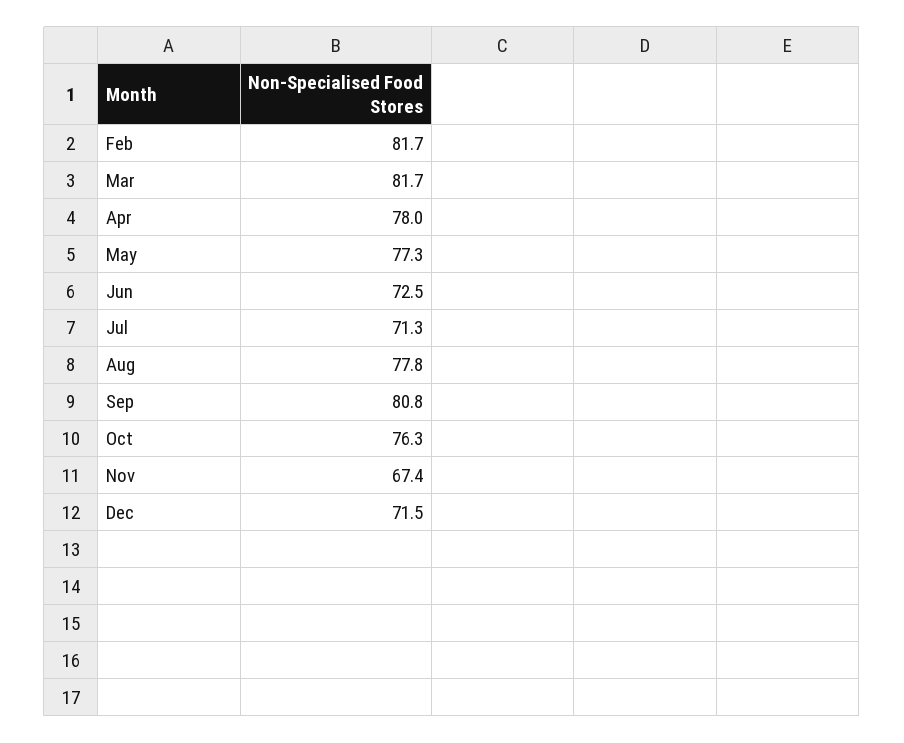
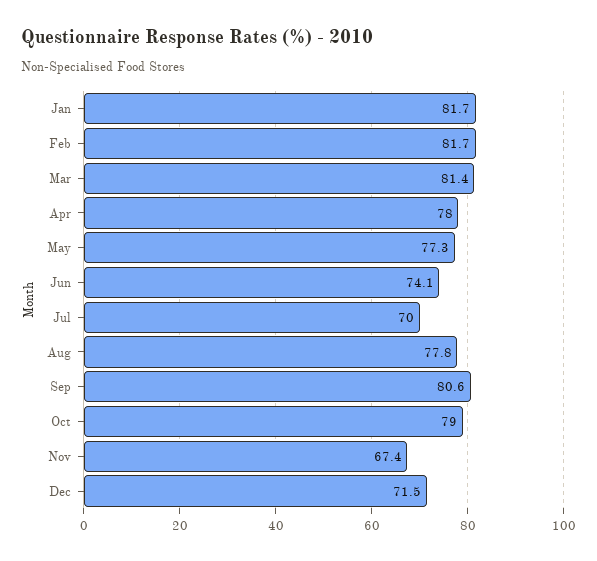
  {
    "Feb": 81.7,
-   "Mar": 81.7,
+   "Mar": 81.4,
    "Apr": 78,
    "May": 77.3,
-   "Jun": 72.5,
+   "Jun": 74.1,
-   "Jul": 71.3,
+   "Jul": 70,
    "Aug": 77.8,
-   "Sep": 80.8,
+   "Sep": 80.6,
-   "Oct": 76.3,
+   "Oct": 79,
    "Nov": 67.4,
-   "Dec": 71.5
+   "Dec": 71.5,
+   "Jan": 81.7
  }

